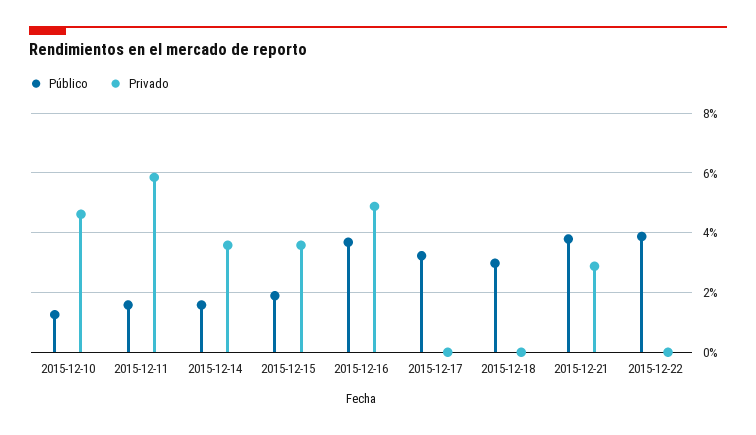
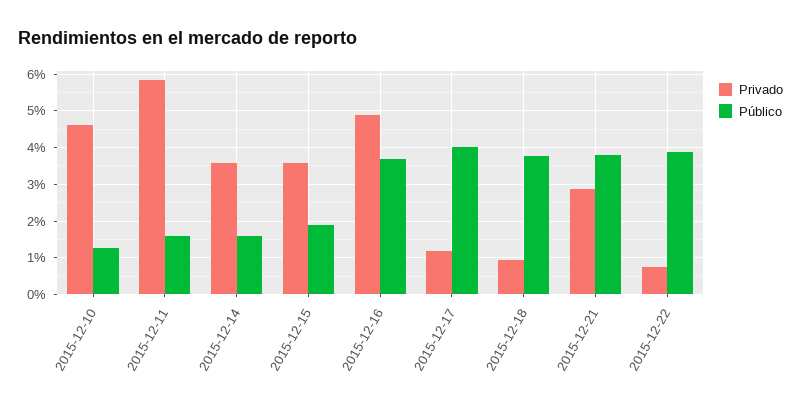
  {
    "Público": {
      "2015-12-10": 1.2,
      "2015-12-11": 1.6,
      "2015-12-14": 1.6,
      "2015-12-15": 1.8,
      "2015-12-16": 3.6,
-     "2015-12-17": 3.25,
+     "2015-12-17": 4,
-     "2015-12-18": 3,
+     "2015-12-18": 3.8,
      "2015-12-21": 3.8,
      "2015-12-22": 3.8
    },
    "Privado": {
      "2015-12-10": 4.6,
      "2015-12-11": 5.8,
      "2015-12-14": 3.6,
      "2015-12-15": 3.6,
      "2015-12-16": 4.8,
-     "2015-12-17": 0,
+     "2015-12-17": 1.2,
-     "2015-12-18": 0,
+     "2015-12-18": 1,
      "2015-12-21": 2.8,
-     "2015-12-22": 0
+     "2015-12-22": 0.8
    }
  }

